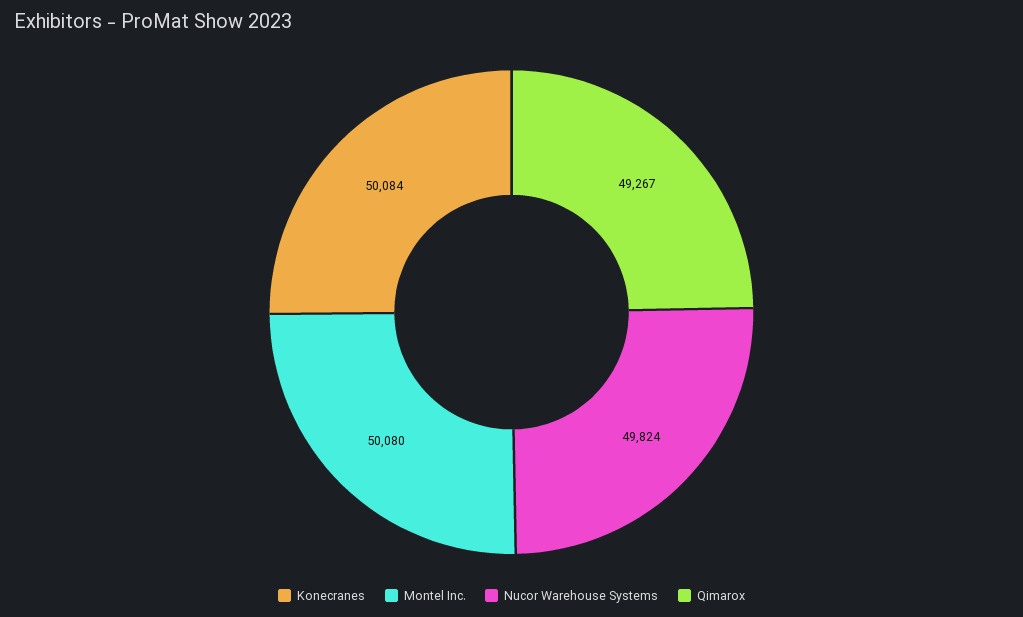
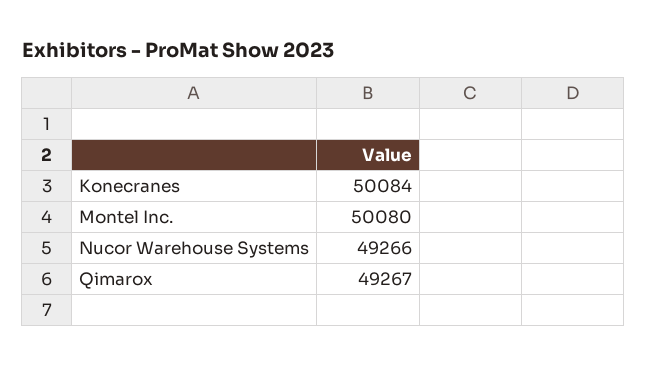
  {
    "Konecranes": 50084,
    "Montel Inc.": 50080,
-   "Nucor Warehouse Systems": 49824,
+   "Nucor Warehouse Systems": 49266,
    "Qimarox": 49267
  }

